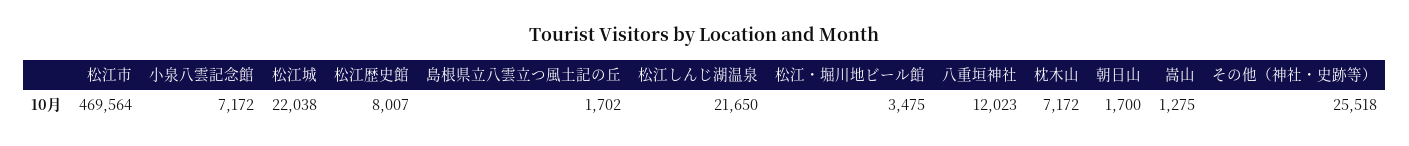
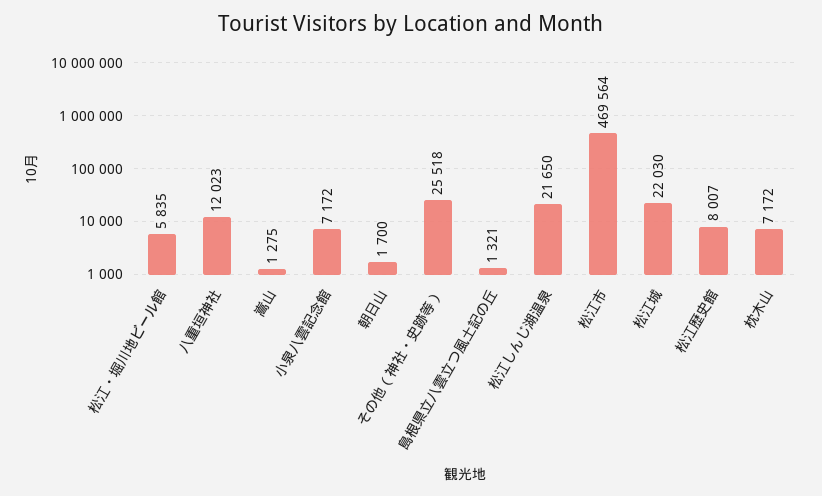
  {
    "松江市": 469564,
    "小泉八雲記念館": 7172,
-   "松江城": 22038,
+   "松江城": 22030,
    "松江歴史館": 8007,
-   "島根県立八雲立つ風土記の丘": 1702,
+   "島根県立八雲立つ風土記の丘": 1321,
    "松江しんじ湖温泉": 21650,
-   "松江・堀川地ビール館": 3475,
+   "松江・堀川地ビール館": 5835,
    "八重垣神社": 12023,
    "枕木山": 7172,
    "朝日山": 1700,
    "嵩山": 1275,
    "その他（神社・史跡等）": 25518
  }

